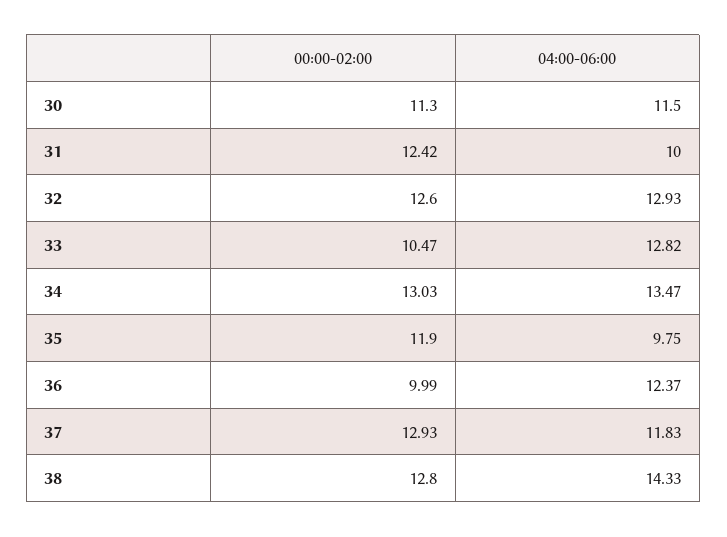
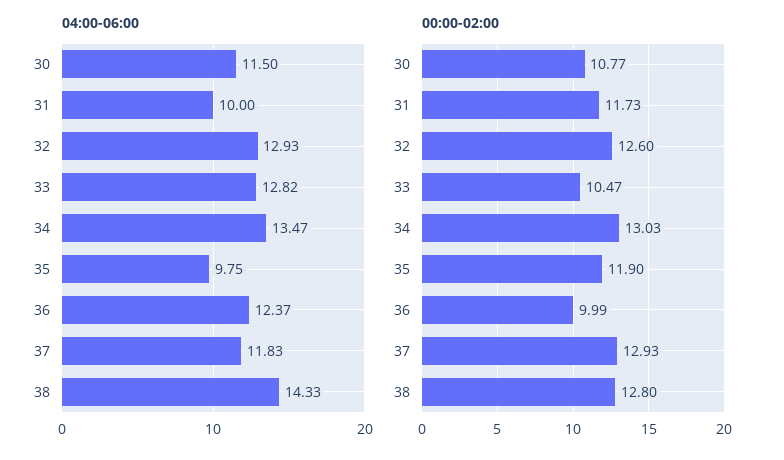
  {
    "00:00-02:00": {
-     "30": 11.3,
+     "30": 10.77,
-     "31": 12.42,
+     "31": 11.73,
      "32": 12.6,
      "33": 10.47,
      "34": 13.03,
      "35": 11.9,
      "36": 9.99,
      "37": 12.93,
      "38": 12.8
    },
    "04:00-06:00": {
      "30": 11.5,
      "31": 10,
      "32": 12.93,
      "33": 12.82,
      "34": 13.47,
      "35": 9.75,
      "36": 12.37,
      "37": 11.83,
      "38": 14.33
    }
  }

